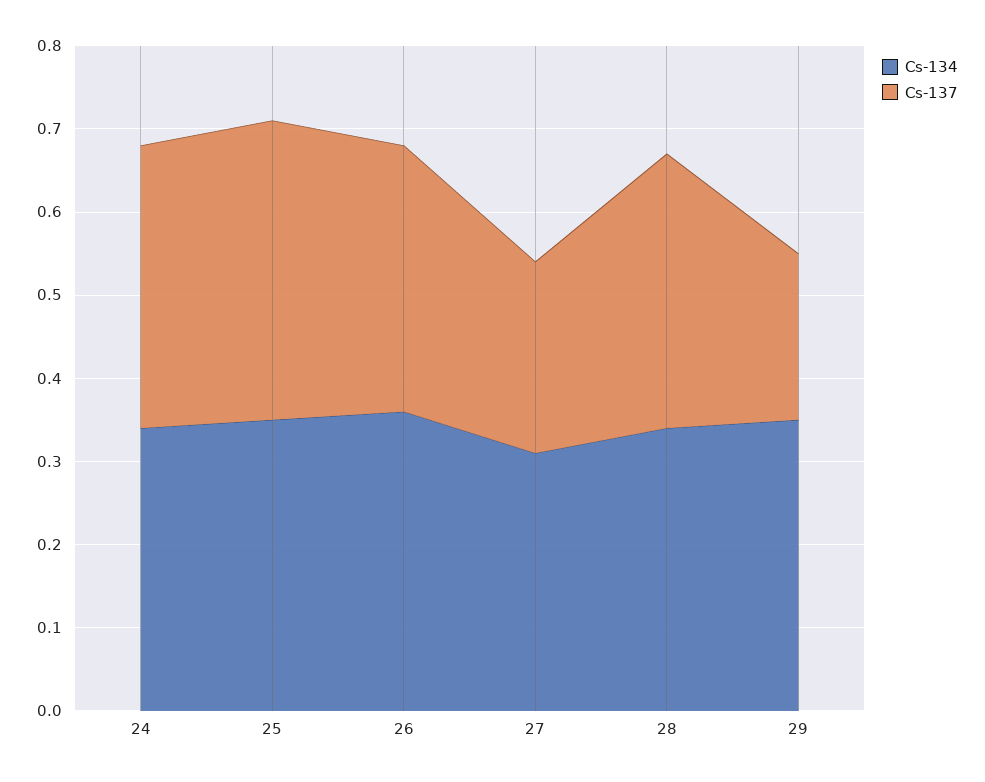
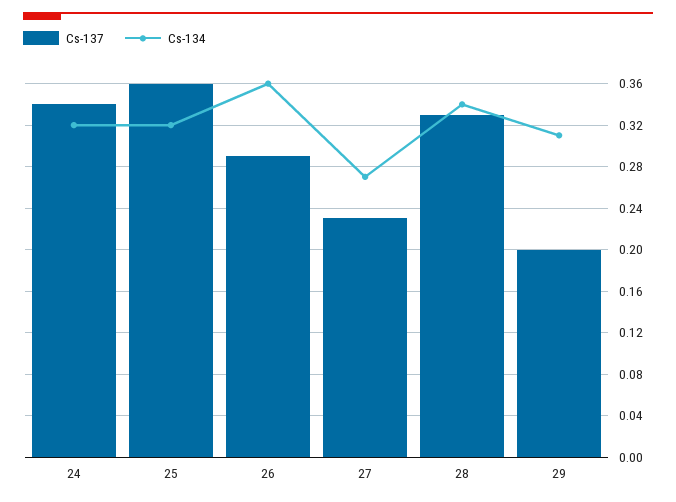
  {
    "Cs-134": {
-     "24": 0.34,
+     "24": 0.32,
-     "25": 0.35,
+     "25": 0.32,
      "26": 0.36,
-     "27": 0.31,
+     "27": 0.27,
      "28": 0.34,
-     "29": 0.35
+     "29": 0.31
    },
    "Cs-137": {
      "24": 0.34,
      "25": 0.36,
-     "26": 0.32,
+     "26": 0.29,
      "27": 0.23,
      "28": 0.33,
      "29": 0.2
    }
  }

